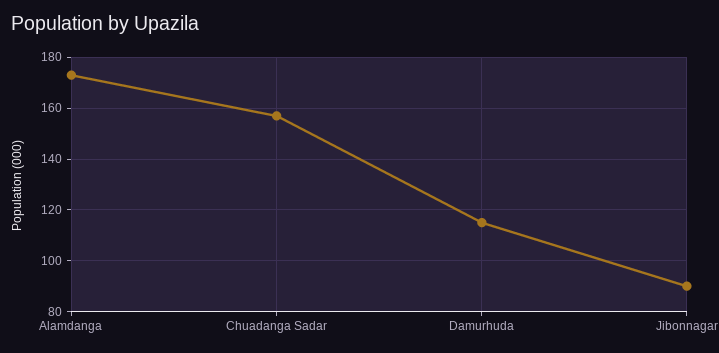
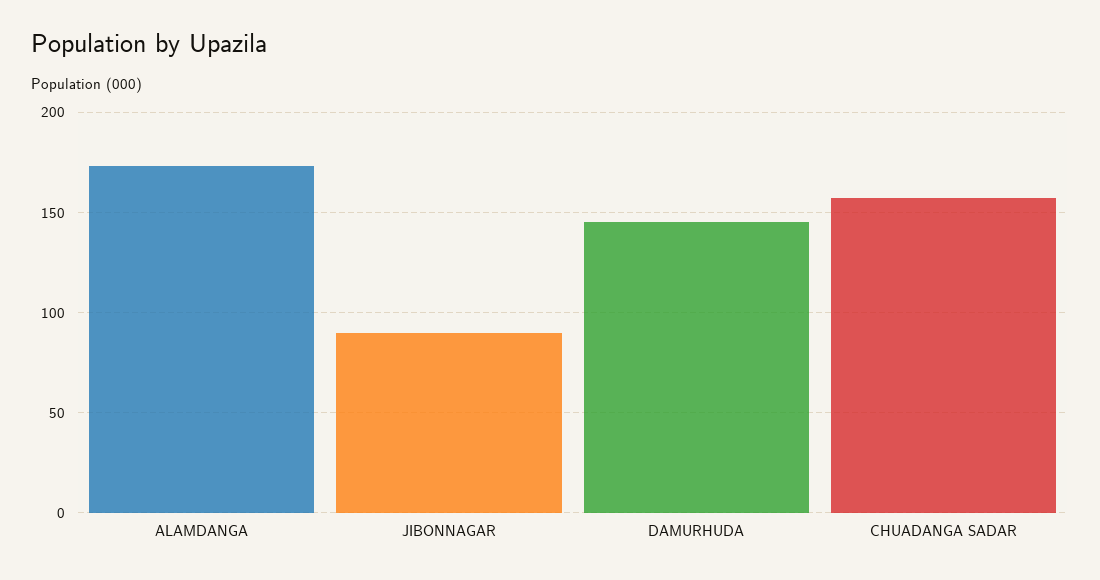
  {
    "Alamdanga": 175,
    "Chuadanga Sadar": 155,
-   "Damurhuda": 115,
+   "Damurhuda": 145,
    "Jibonnagar": 90
  }

